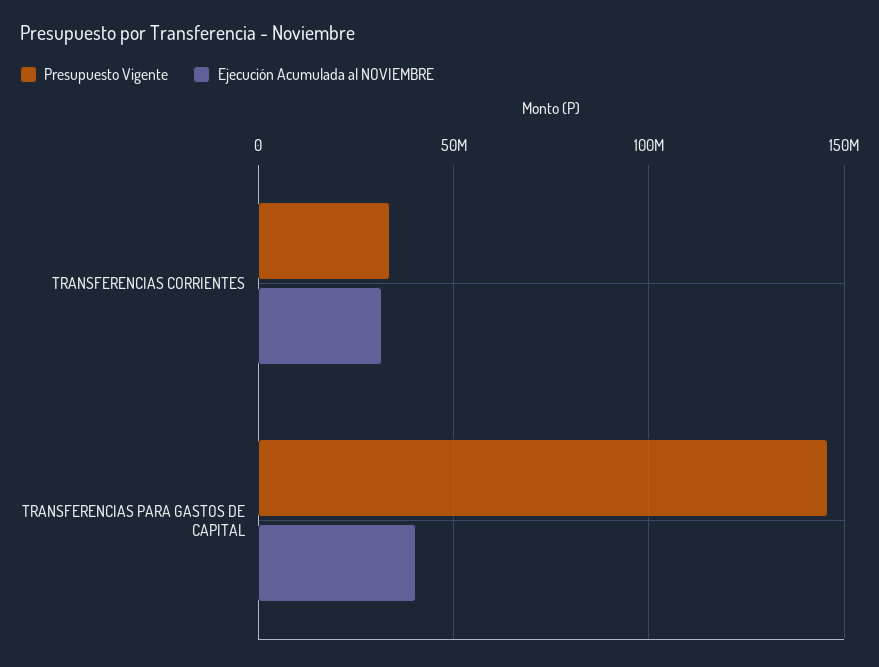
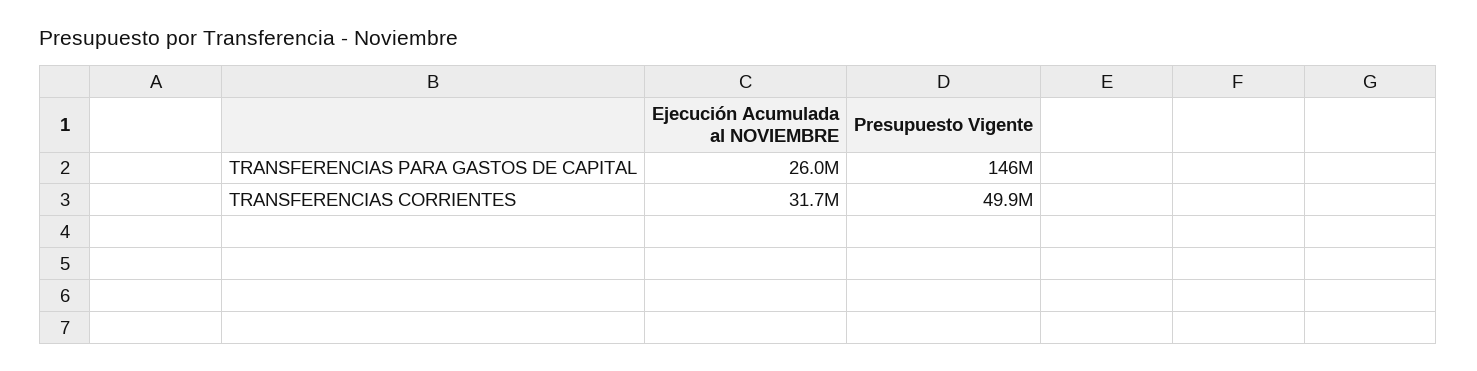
  {
    "Presupuesto Vigente": {
-     "TRANSFERENCIAS CORRIENTES": 35000000,
+     "TRANSFERENCIAS CORRIENTES": 49900000,
      "TRANSFERENCIAS PARA GASTOS DE CAPITAL": 146000000
    },
    "Ejecución Acumulada al NOVIEMBRE": {
      "TRANSFERENCIAS CORRIENTES": 31700000,
-     "TRANSFERENCIAS PARA GASTOS DE CAPITAL": 40000000
+     "TRANSFERENCIAS PARA GASTOS DE CAPITAL": 26000000
    }
  }

